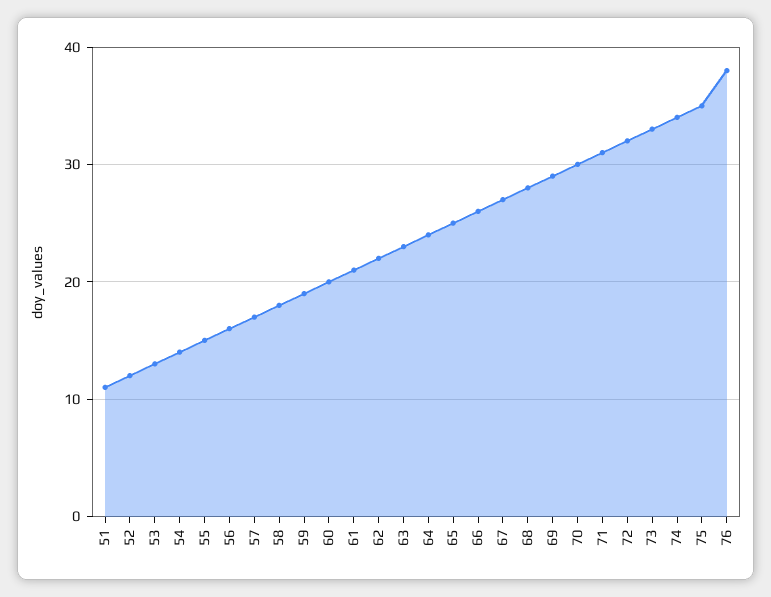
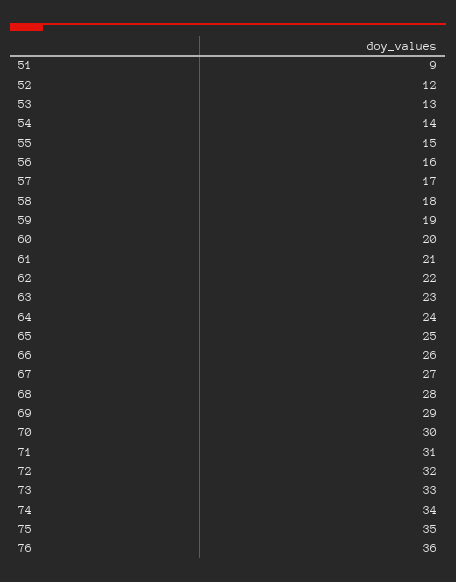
  {
-   "51": 11,
+   "51": 9,
    "52": 12,
    "53": 13,
    "54": 14,
    "55": 15,
    "56": 16,
    "57": 17,
    "58": 18,
    "59": 19,
    "60": 20,
    "61": 21,
    "62": 22,
    "63": 23,
    "64": 24,
    "65": 25,
    "66": 26,
    "67": 27,
    "68": 28,
    "69": 29,
    "70": 30,
    "71": 31,
    "72": 32,
    "73": 33,
    "74": 34,
    "75": 35,
-   "76": 38
+   "76": 36
  }

